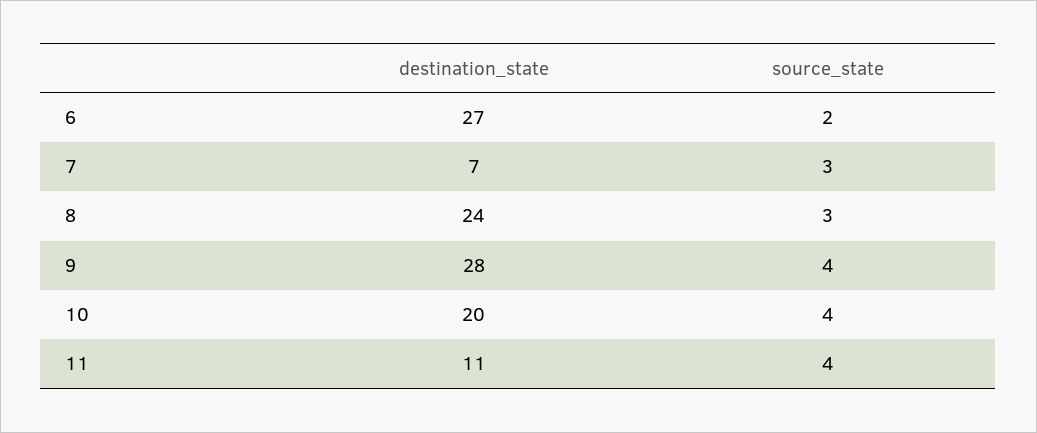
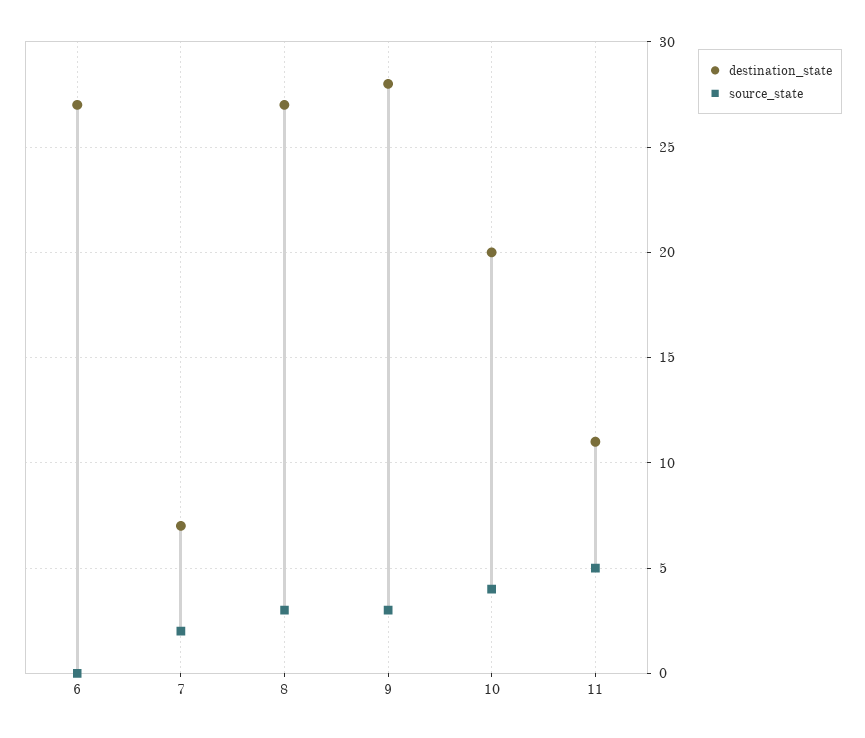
  {
    "destination_state": {
      "6": 27,
      "7": 7,
-     "8": 24,
+     "8": 27,
      "9": 28,
      "10": 20,
      "11": 11
    },
    "source_state": {
-     "6": 2,
+     "6": 0,
-     "7": 3,
+     "7": 2,
      "8": 3,
-     "9": 4,
+     "9": 3,
      "10": 4,
-     "11": 4
+     "11": 5
    }
  }

